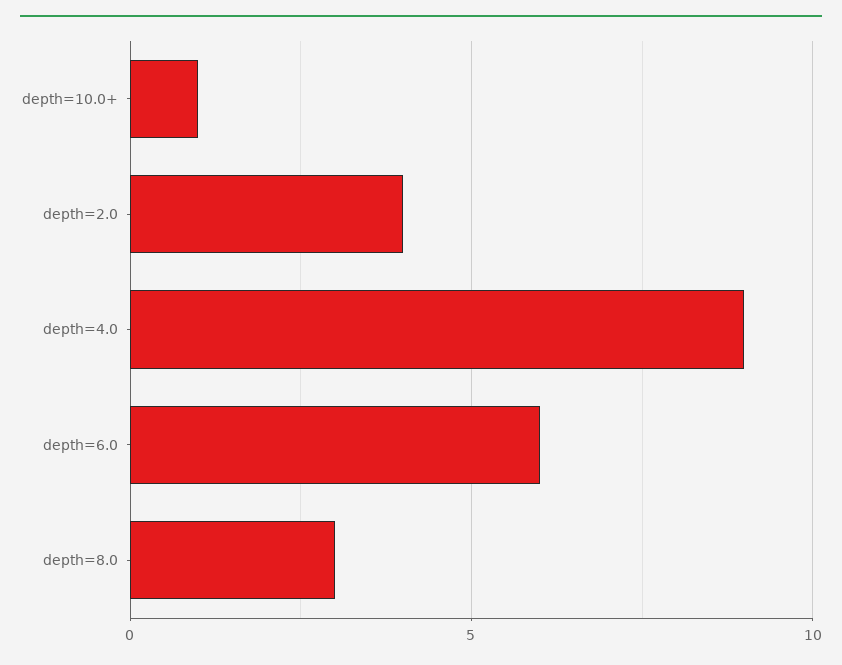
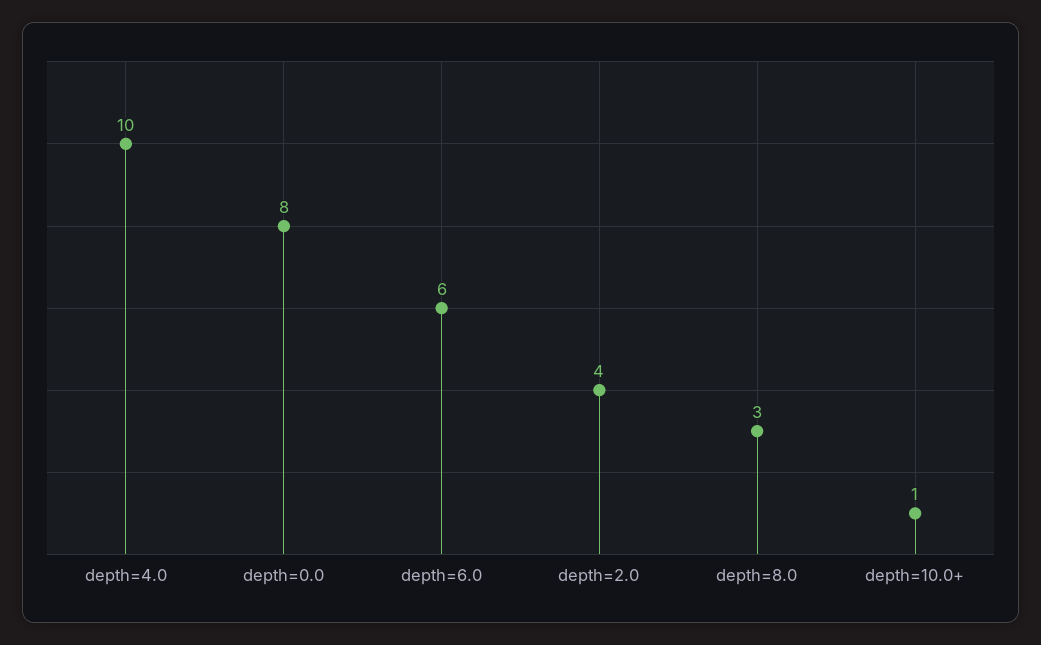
  {
    "depth=10.0+": 1,
    "depth=2.0": 4,
-   "depth=4.0": 9,
+   "depth=4.0": 10,
    "depth=6.0": 6,
-   "depth=8.0": 3
+   "depth=8.0": 3,
+   "depth=0.0": 8
  }

